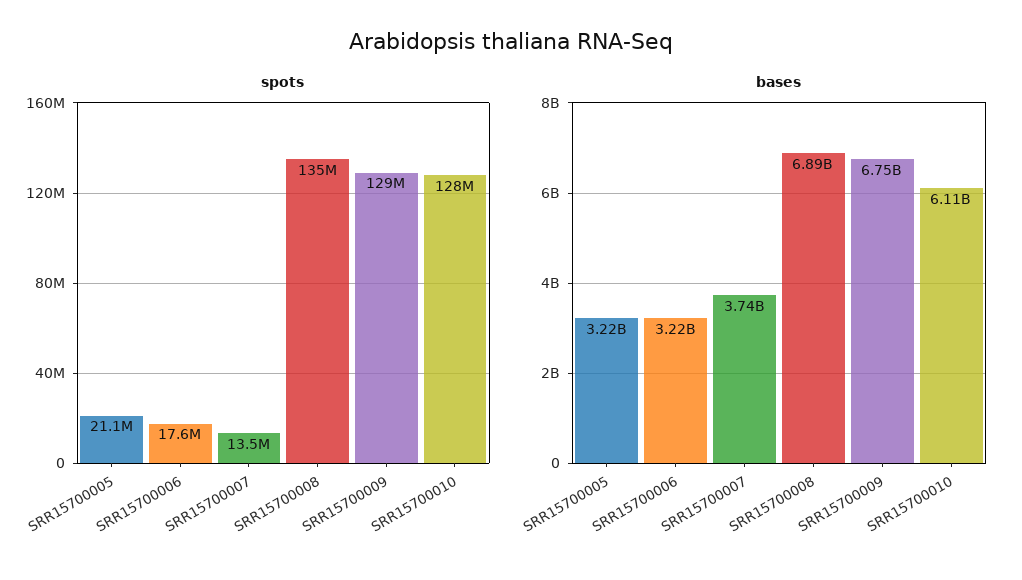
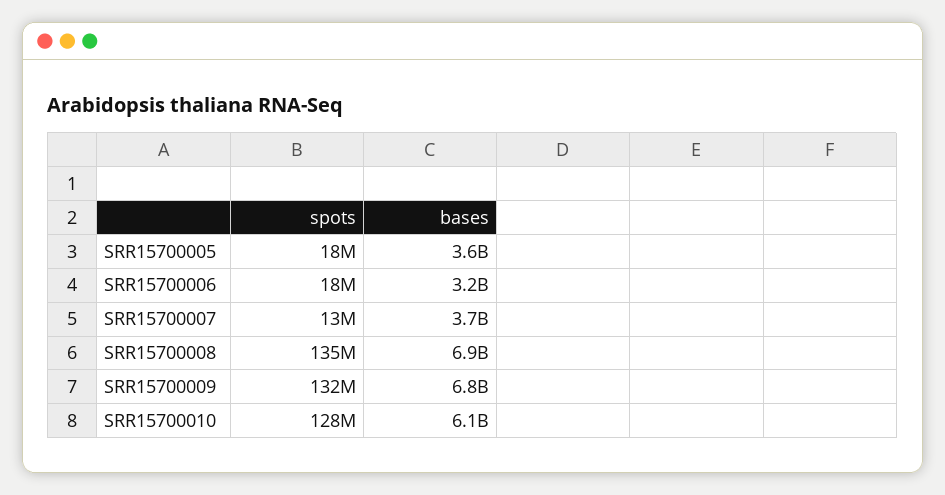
  {
    "spots": {
-     "SRR15700005": 21100000,
+     "SRR15700005": 18000000,
      "SRR15700006": 17600000,
      "SRR15700007": 13500000,
      "SRR15700008": 135000000,
-     "SRR15700009": 129000000,
+     "SRR15700009": 132000000,
      "SRR15700010": 128000000
    },
    "bases": {
-     "SRR15700005": 3220000000,
+     "SRR15700005": 3600000000,
      "SRR15700006": 3220000000,
      "SRR15700007": 3740000000,
      "SRR15700008": 6890000000,
      "SRR15700009": 6750000000,
      "SRR15700010": 6110000000
    }
  }

